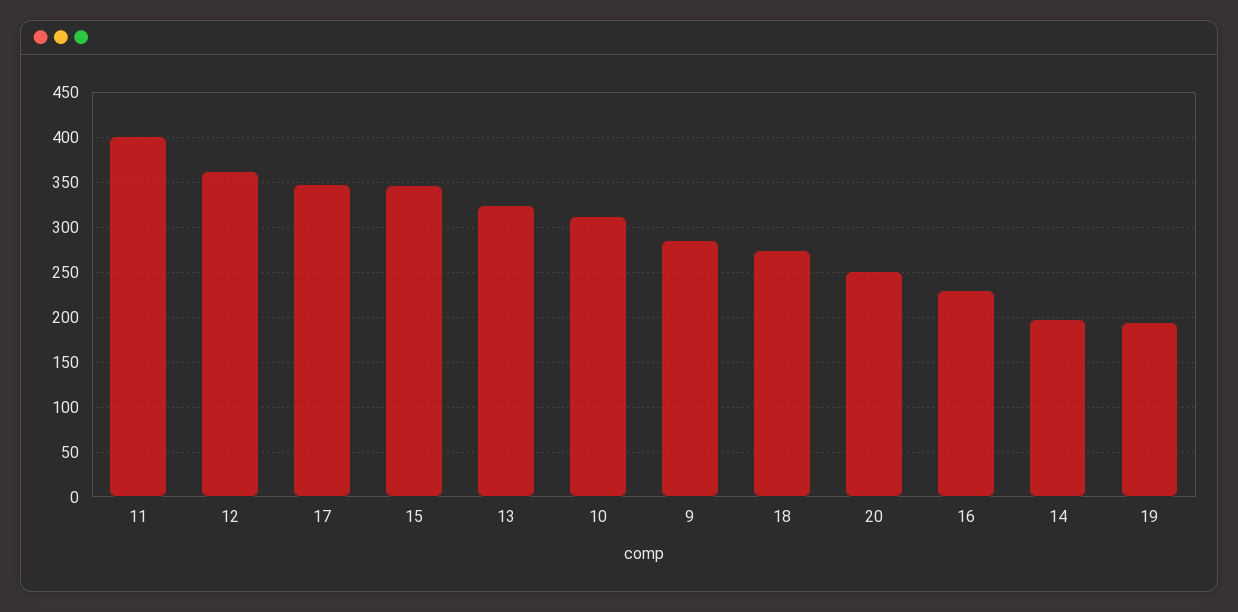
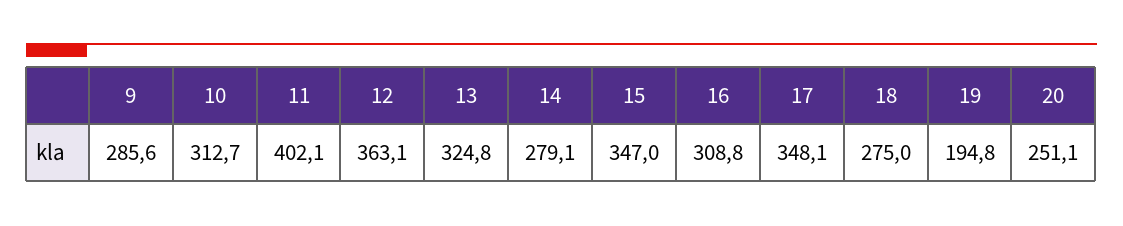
  {
    "11": 402.1,
    "12": 363.1,
    "17": 348.1,
    "15": 347,
    "13": 324.8,
    "10": 312.7,
    "9": 285.6,
    "18": 275,
    "20": 251.1,
-   "16": 230,
+   "16": 308.8,
-   "14": 200,
+   "14": 279.1,
    "19": 194.8
  }

